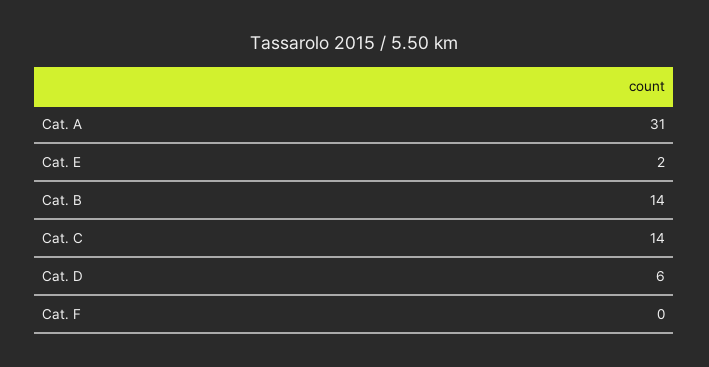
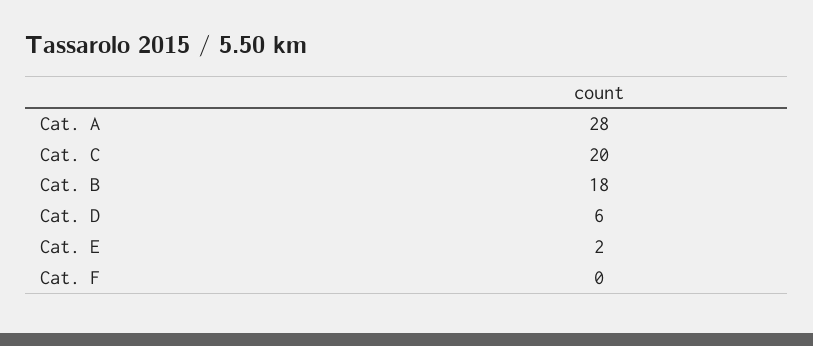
  {
-   "Cat. A": 31,
+   "Cat. A": 28,
    "Cat. E": 2,
-   "Cat. B": 14,
+   "Cat. B": 18,
-   "Cat. C": 14,
+   "Cat. C": 20,
    "Cat. D": 6,
    "Cat. F": 0
  }

